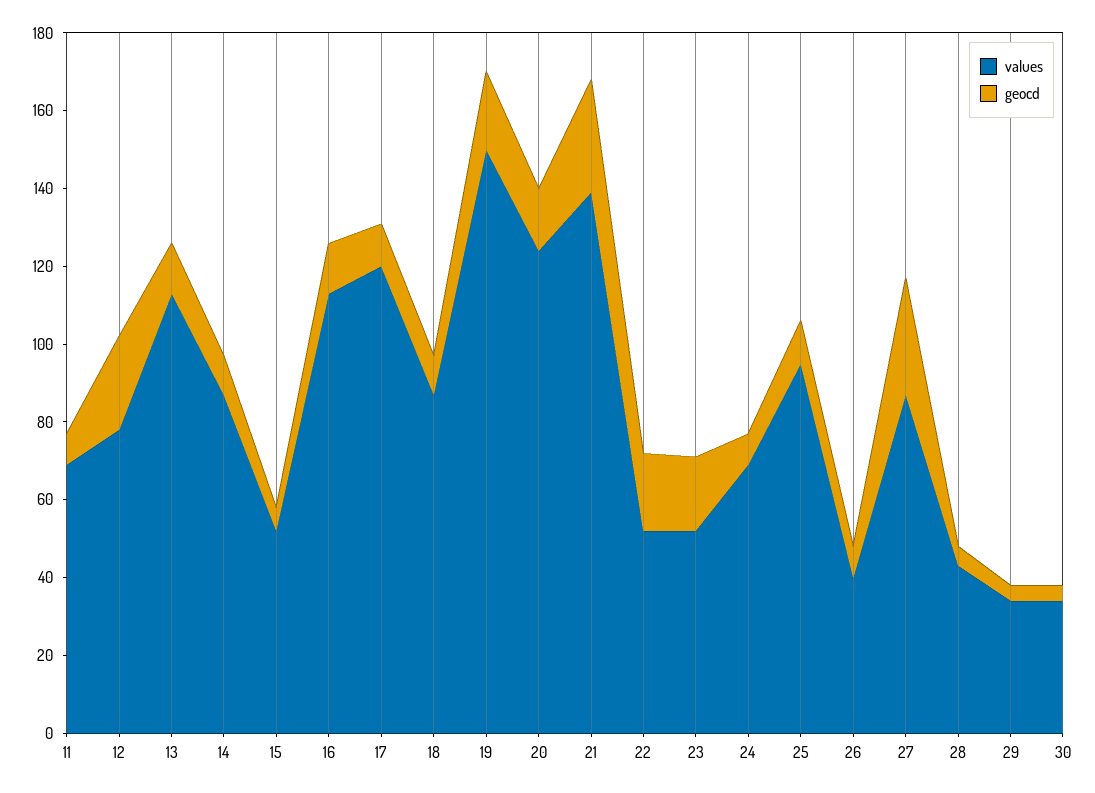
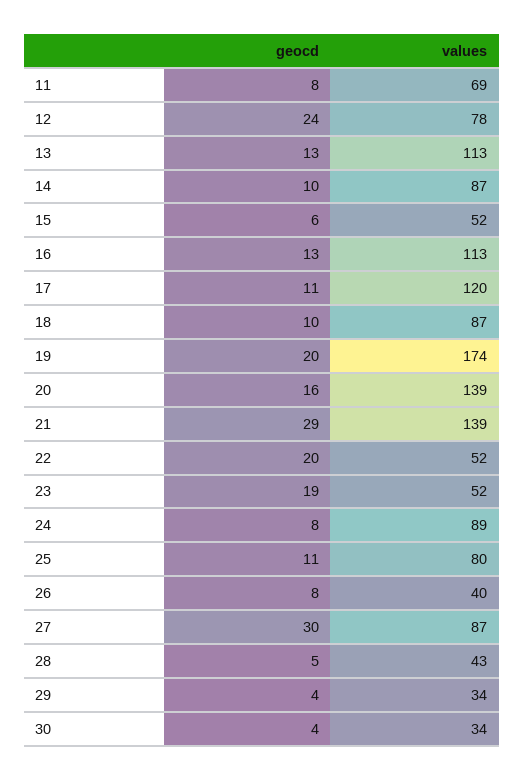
  {
    "values": {
      "11": 69,
      "12": 78,
      "13": 113,
      "14": 87,
      "15": 52,
      "16": 113,
      "17": 120,
      "18": 87,
-     "19": 150,
+     "19": 174,
-     "20": 125,
+     "20": 139,
      "21": 139,
      "22": 52,
      "23": 52,
-     "24": 70,
+     "24": 89,
-     "25": 95,
+     "25": 80,
      "26": 40,
      "27": 87,
      "28": 43,
      "29": 34,
      "30": 34
    },
    "geocd": {
      "11": 8,
      "12": 24,
      "13": 13,
      "14": 10,
      "15": 6,
      "16": 13,
      "17": 11,
      "18": 10,
      "19": 20,
      "20": 16,
      "21": 29,
      "22": 20,
      "23": 19,
      "24": 8,
      "25": 11,
      "26": 8,
      "27": 30,
      "28": 5,
      "29": 4,
      "30": 4
    }
  }

